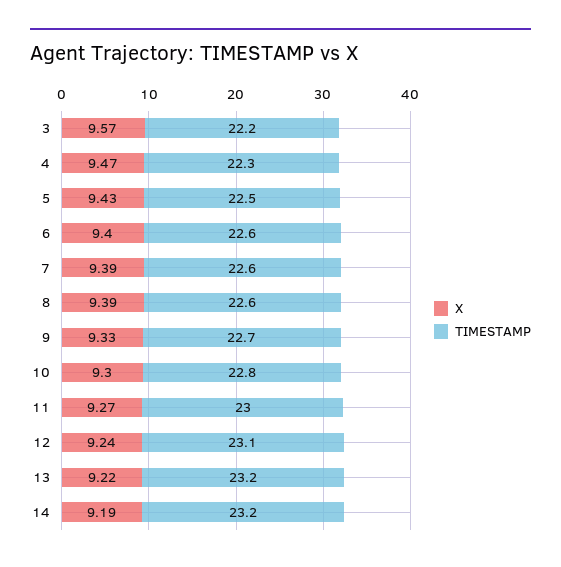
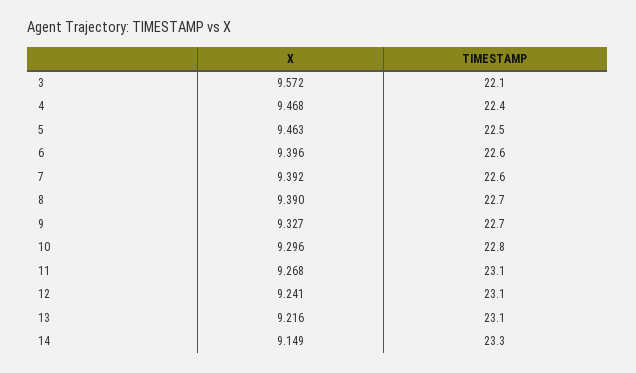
  {
    "X": {
      "3": 9.572,
      "4": 9.468,
-     "5": 9.43,
+     "5": 9.463,
      "6": 9.396,
      "7": 9.392,
      "8": 9.39,
      "9": 9.327,
      "10": 9.296,
      "11": 9.268,
      "12": 9.241,
      "13": 9.216,
-     "14": 9.19
+     "14": 9.149
    },
    "TIMESTAMP": {
-     "3": 22.2,
+     "3": 22.1,
-     "4": 22.3,
+     "4": 22.4,
      "5": 22.5,
      "6": 22.6,
      "7": 22.6,
-     "8": 22.6,
+     "8": 22.7,
      "9": 22.7,
      "10": 22.8,
-     "11": 23,
+     "11": 23.1,
      "12": 23.1,
-     "13": 23.2,
+     "13": 23.1,
-     "14": 23.2
+     "14": 23.3
    }
  }

